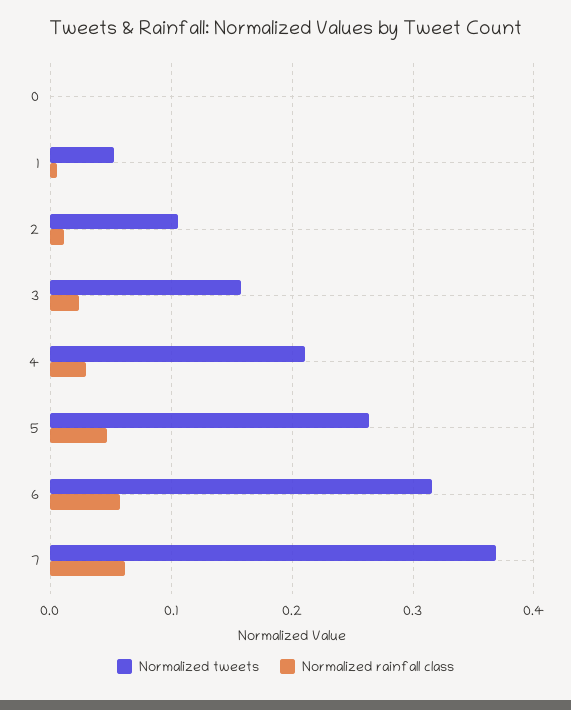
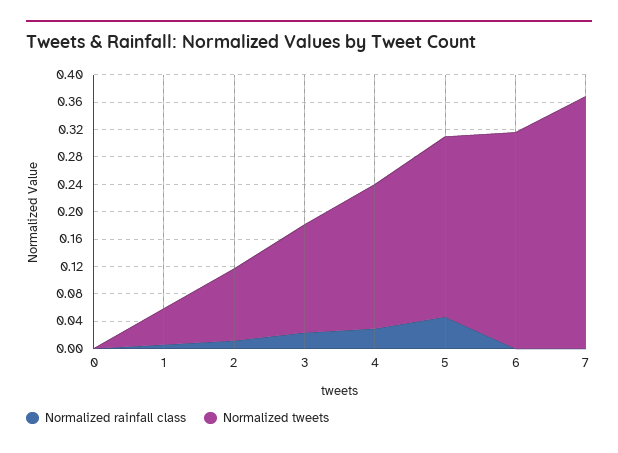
  {
    "Normalized tweets": {
      "0": 0,
      "1": 0.05,
      "2": 0.11,
      "3": 0.16,
      "4": 0.21,
      "5": 0.26,
      "6": 0.32,
      "7": 0.37
    },
    "Normalized rainfall class": {
      "0": 0,
      "1": 0.01,
      "2": 0.01,
      "3": 0.02,
      "4": 0.03,
      "5": 0.05,
-     "6": 0.06,
+     "6": 0,
-     "7": 0.06
+     "7": 0
    }
  }

